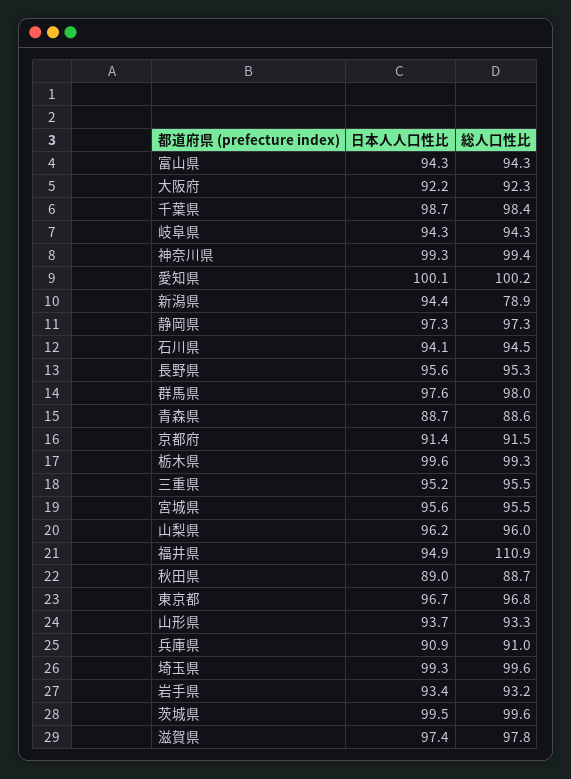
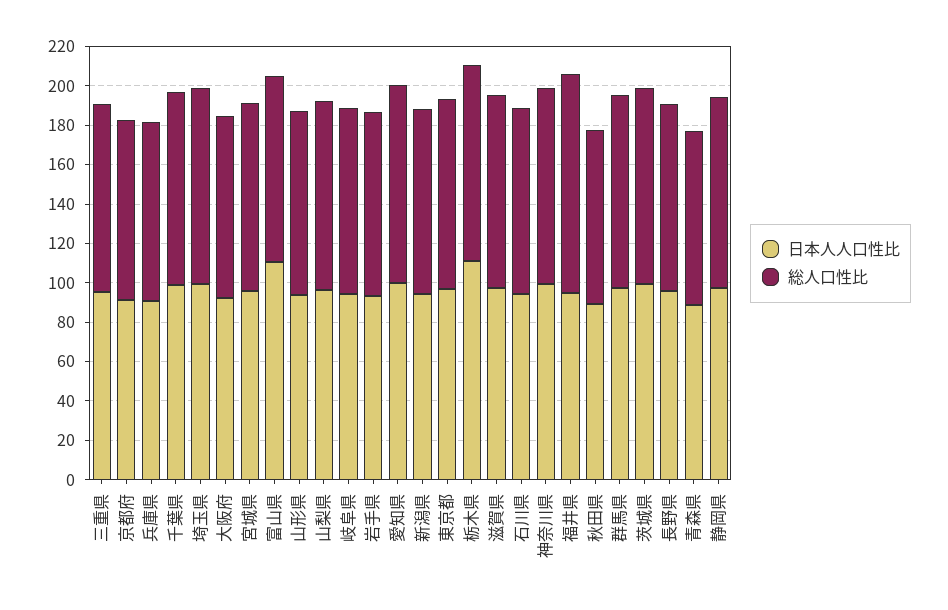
  {
    "日本人人口性比": {
-     "富山県": 94.3,
+     "富山県": 110,
      "大阪府": 92.2,
      "千葉県": 98.7,
      "岐阜県": 94.3,
      "神奈川県": 99.3,
      "愛知県": 100.1,
      "新潟県": 94.4,
      "静岡県": 97.3,
      "石川県": 94.1,
      "長野県": 95.6,
      "群馬県": 97.6,
      "青森県": 88.7,
      "京都府": 91.4,
-     "栃木県": 99.6,
+     "栃木県": 110,
      "三重県": 95.2,
      "宮城県": 95.6,
      "山梨県": 96.2,
      "福井県": 94.9,
      "秋田県": 89,
      "東京都": 96.7,
      "山形県": 93.7,
      "兵庫県": 90.9,
      "埼玉県": 99.3,
      "岩手県": 93.4,
      "茨城県": 99.5,
      "滋賀県": 97.4
    },
    "総人口性比": {
      "富山県": 94.3,
      "大阪府": 92.3,
      "千葉県": 98.4,
      "岐阜県": 94.3,
      "神奈川県": 99.4,
      "愛知県": 100.2,
-     "新潟県": 78.9,
+     "新潟県": 95,
      "静岡県": 97.3,
      "石川県": 94.5,
      "長野県": 95.3,
      "群馬県": 98,
      "青森県": 88.6,
      "京都府": 91.5,
      "栃木県": 99.3,
      "三重県": 95.5,
      "宮城県": 95.5,
      "山梨県": 96,
      "福井県": 110.9,
      "秋田県": 88.7,
      "東京都": 96.8,
      "山形県": 93.3,
      "兵庫県": 91,
      "埼玉県": 99.6,
      "岩手県": 93.2,
      "茨城県": 99.6,
      "滋賀県": 97.8
    }
  }

